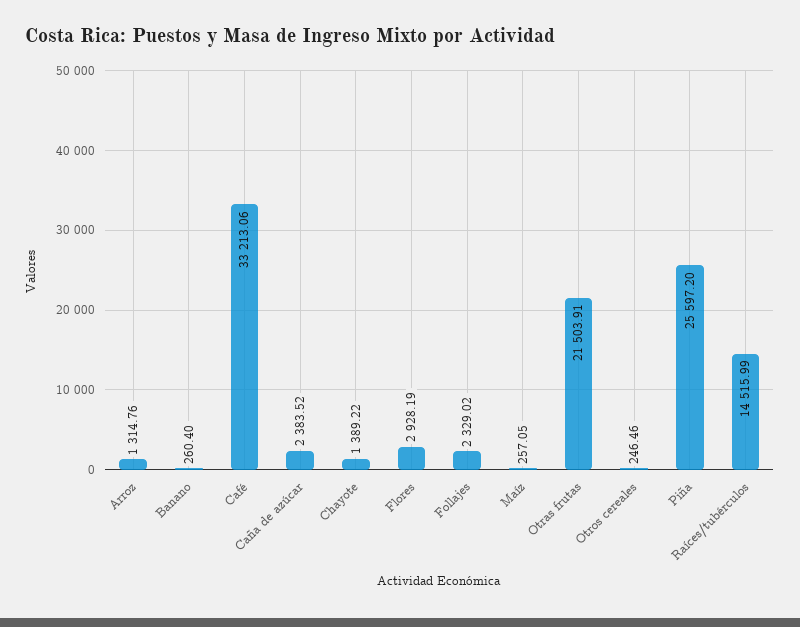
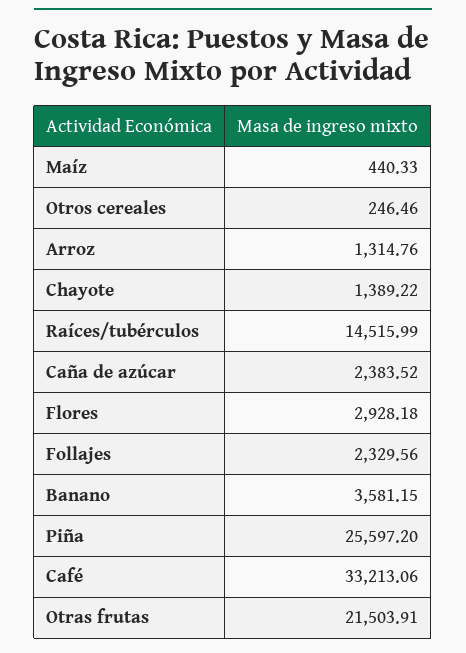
  {
    "Arroz": 1314.76,
-   "Banano": 260.4,
+   "Banano": 3581.15,
    "Café": 33213.06,
    "Caña de azúcar": 2383.52,
    "Chayote": 1389.22,
-   "Flores": 2928.19,
+   "Flores": 2928.18,
-   "Follajes": 2329.02,
+   "Follajes": 2329.56,
-   "Maíz": 257.05,
+   "Maíz": 440.33,
    "Otras frutas": 21503.91,
    "Otros cereales": 246.46,
    "Piña": 25597.2,
    "Raíces/tubérculos": 14515.99
  }

